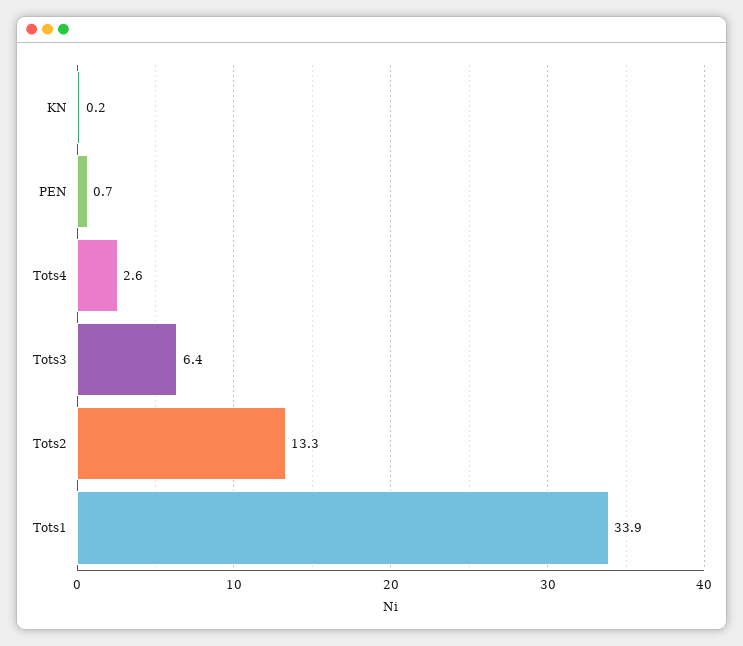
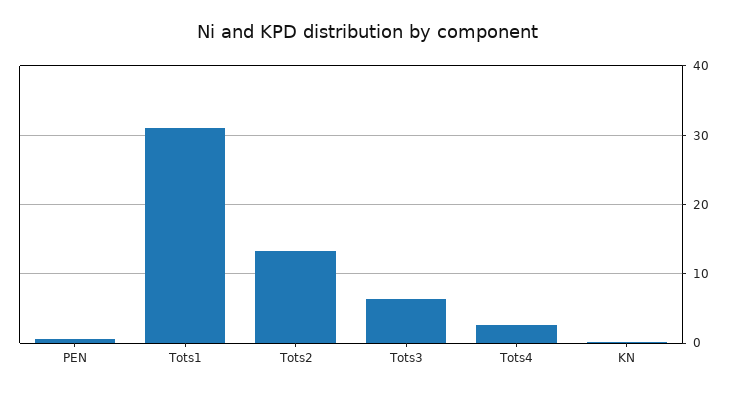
  {
    "KN": 0.2,
    "PEN": 0.7,
    "Tots4": 2.6,
    "Tots3": 6.4,
    "Tots2": 13.3,
-   "Tots1": 33.9
+   "Tots1": 31
  }

